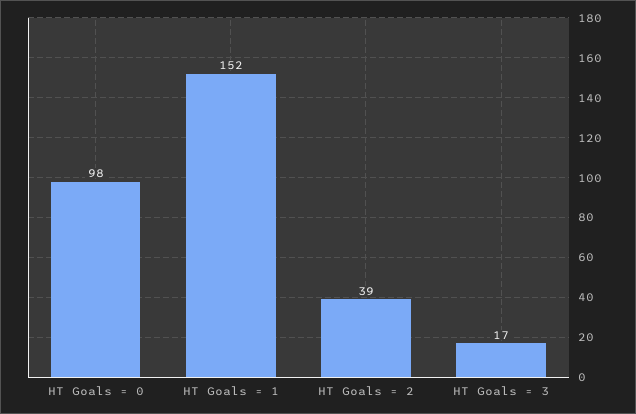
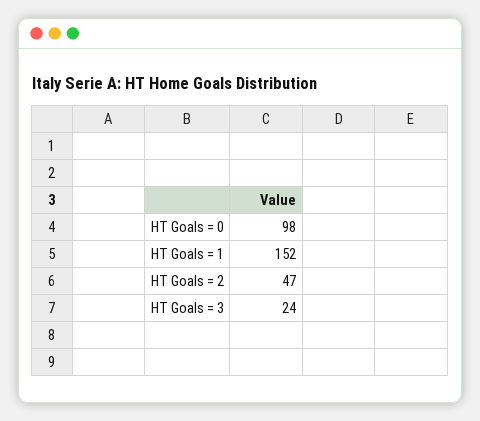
  {
    "HT Goals = 0": 98,
    "HT Goals = 1": 152,
-   "HT Goals = 2": 39,
+   "HT Goals = 2": 47,
-   "HT Goals = 3": 17
+   "HT Goals = 3": 24
  }

